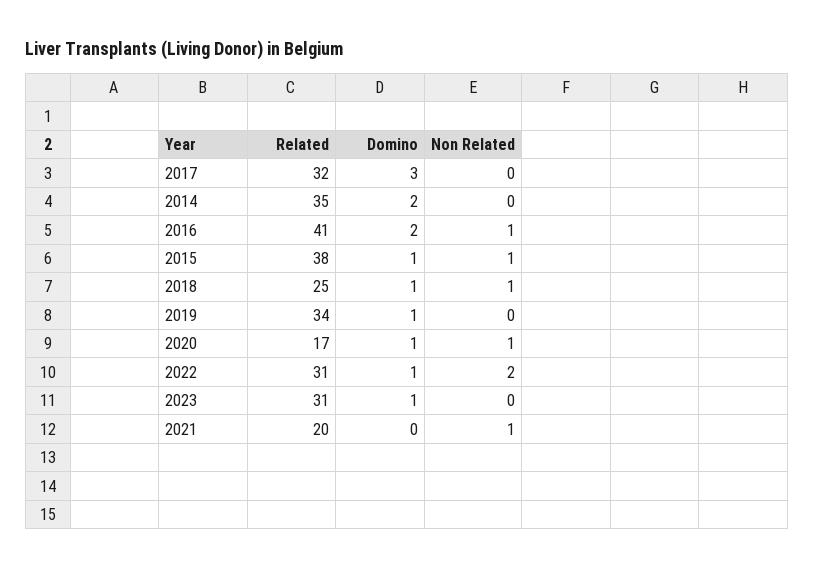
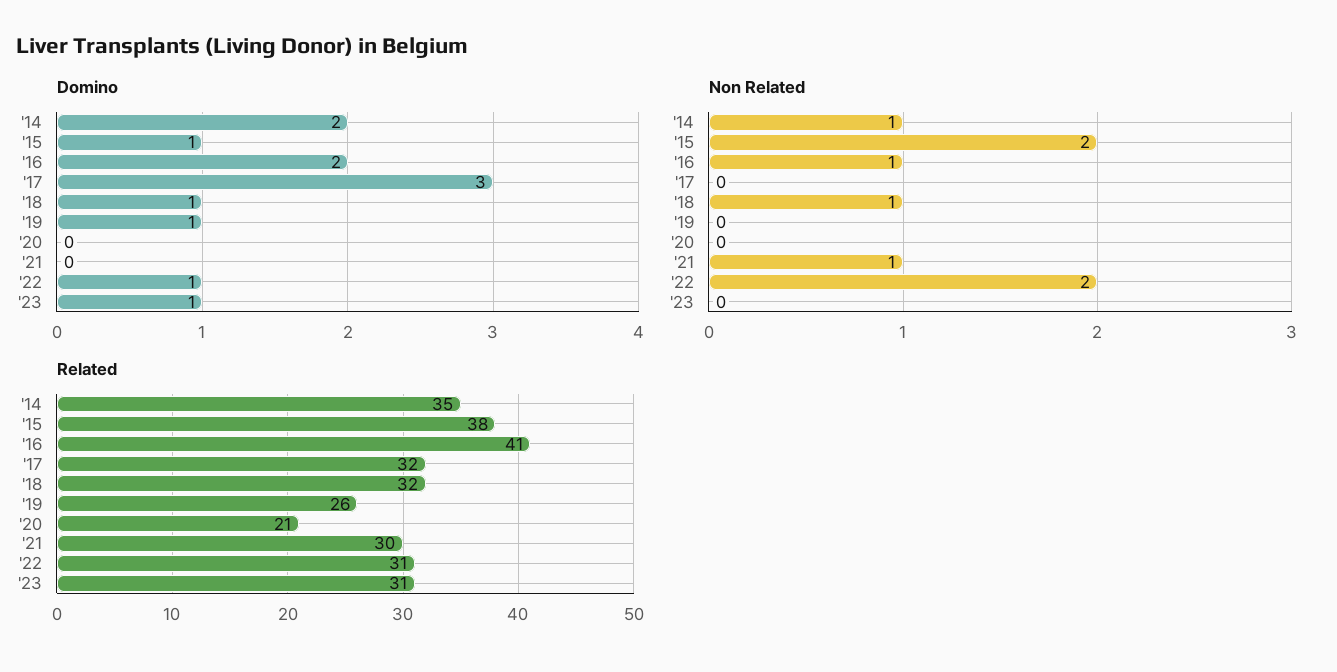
  {
    "Related": {
      "2017": 32,
      "2014": 35,
      "2016": 41,
      "2015": 38,
-     "2018": 25,
+     "2018": 32,
-     "2019": 34,
+     "2019": 26,
-     "2020": 17,
+     "2020": 21,
      "2022": 31,
      "2023": 31,
-     "2021": 20
+     "2021": 30
    },
    "Domino": {
      "2017": 3,
      "2014": 2,
      "2016": 2,
      "2015": 1,
      "2018": 1,
      "2019": 1,
-     "2020": 1,
+     "2020": 0,
      "2022": 1,
      "2023": 1,
      "2021": 0
    },
    "Non Related": {
      "2017": 0,
-     "2014": 0,
+     "2014": 1,
      "2016": 1,
-     "2015": 1,
+     "2015": 2,
      "2018": 1,
      "2019": 0,
-     "2020": 1,
+     "2020": 0,
      "2022": 2,
      "2023": 0,
      "2021": 1
    }
  }

